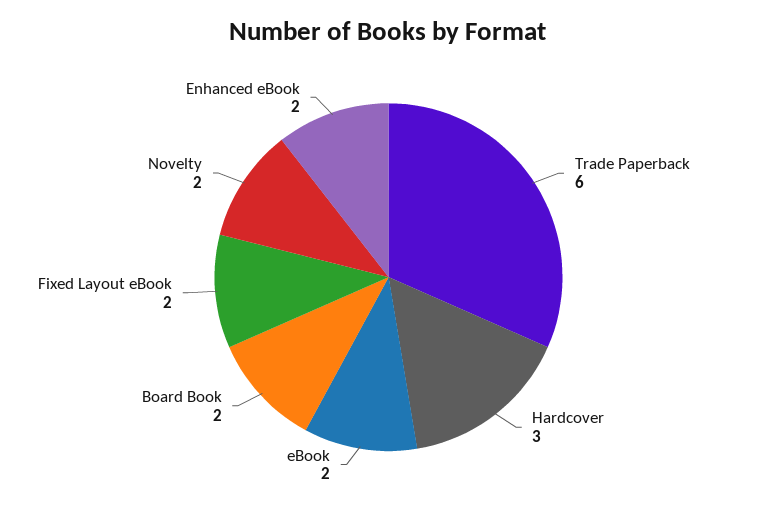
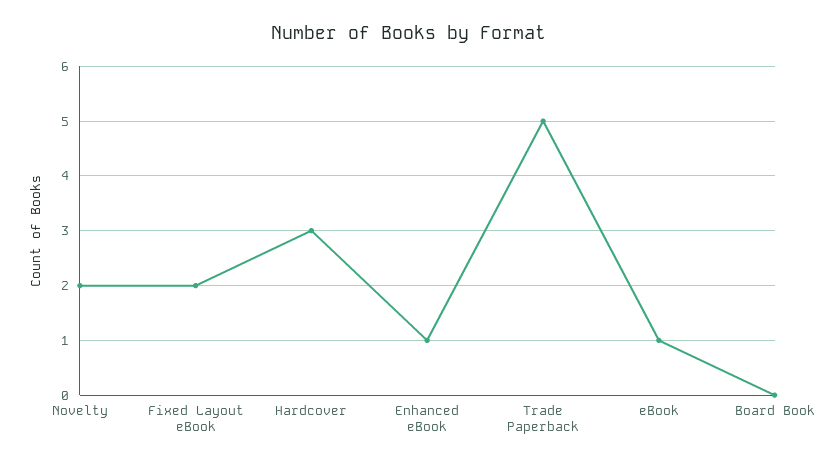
  {
-   "Trade Paperback": 6,
+   "Trade Paperback": 5,
    "Hardcover": 3,
-   "eBook": 2,
+   "eBook": 1,
-   "Board Book": 2,
+   "Board Book": 0,
    "Fixed Layout eBook": 2,
    "Novelty": 2,
-   "Enhanced eBook": 2
+   "Enhanced eBook": 1
  }

